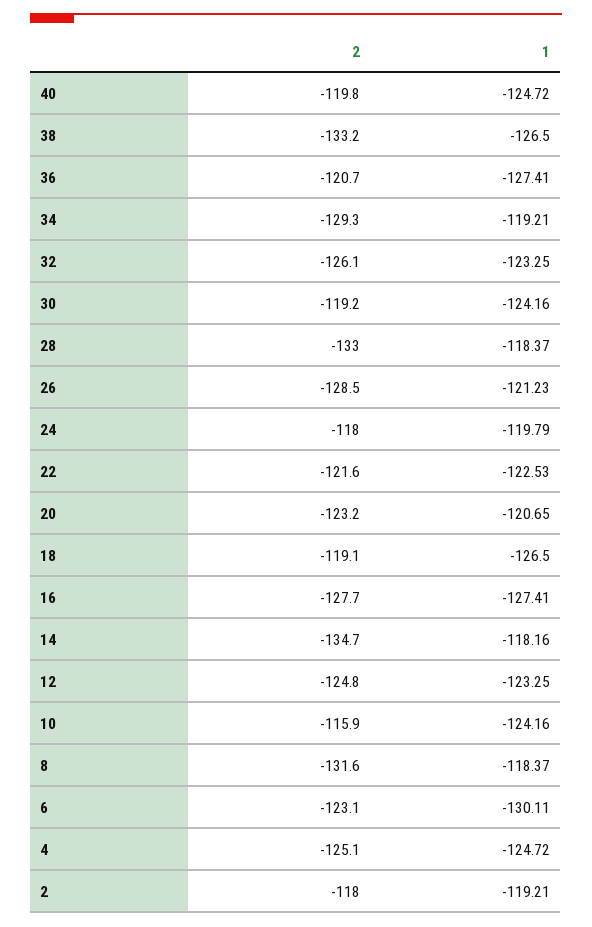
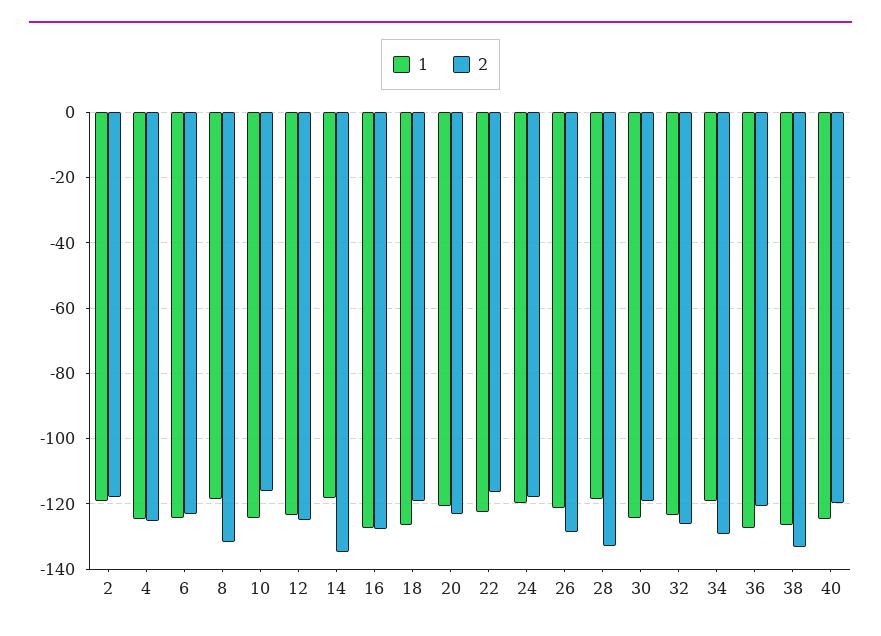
  {
    "2": {
      "40": -119.8,
      "38": -133.2,
      "36": -120.7,
      "34": -129.3,
      "32": -126.1,
      "30": -119.2,
      "28": -133,
      "26": -128.5,
      "24": -118,
-     "22": -121.6,
+     "22": -116,
      "20": -123.2,
      "18": -119.1,
      "16": -127.7,
      "14": -134.7,
      "12": -124.8,
      "10": -115.9,
      "8": -131.6,
      "6": -123.1,
      "4": -125.1,
      "2": -118
    },
    "1": {
      "40": -124.72,
      "38": -126.5,
      "36": -127.41,
      "34": -119.21,
      "32": -123.25,
      "30": -124.16,
      "28": -118.37,
      "26": -121.23,
      "24": -119.79,
      "22": -122.53,
      "20": -120.65,
      "18": -126.5,
      "16": -127.41,
      "14": -118.16,
      "12": -123.25,
      "10": -124.16,
      "8": -118.37,
-     "6": -130.11,
+     "6": -124,
      "4": -124.72,
      "2": -119.21
    }
  }

